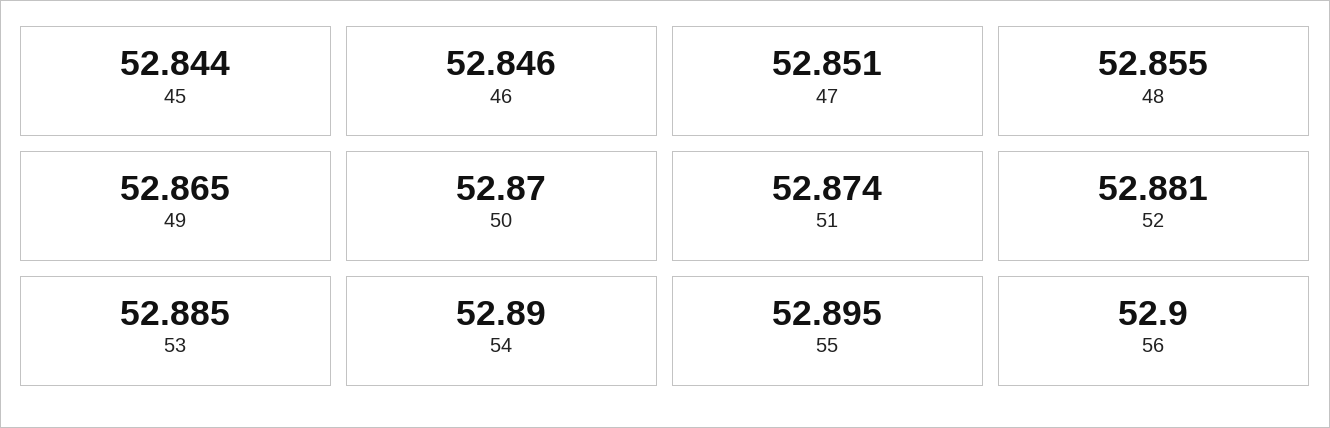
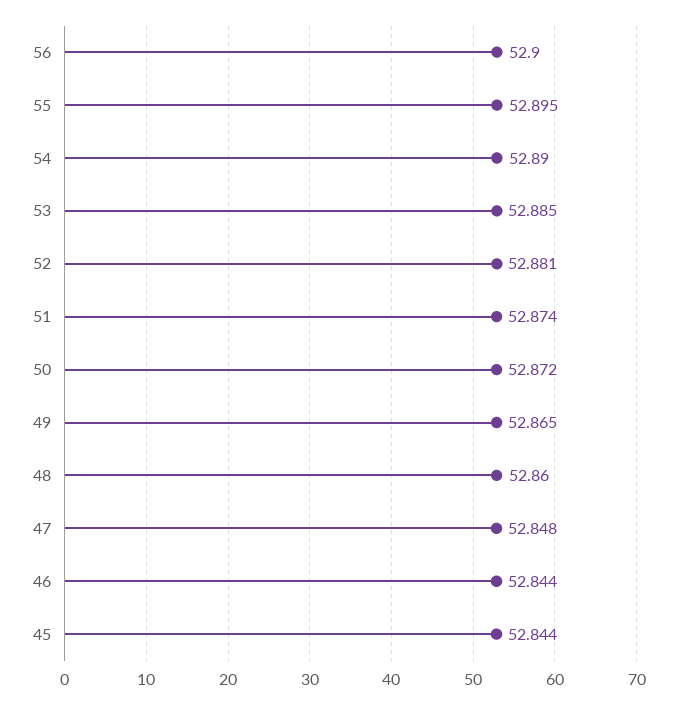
  {
    "45": 52.844,
-   "46": 52.846,
+   "46": 52.844,
-   "47": 52.851,
+   "47": 52.848,
-   "48": 52.855,
+   "48": 52.86,
    "49": 52.865,
-   "50": 52.87,
+   "50": 52.872,
    "51": 52.874,
    "52": 52.881,
    "53": 52.885,
    "54": 52.89,
    "55": 52.895,
    "56": 52.9
  }

